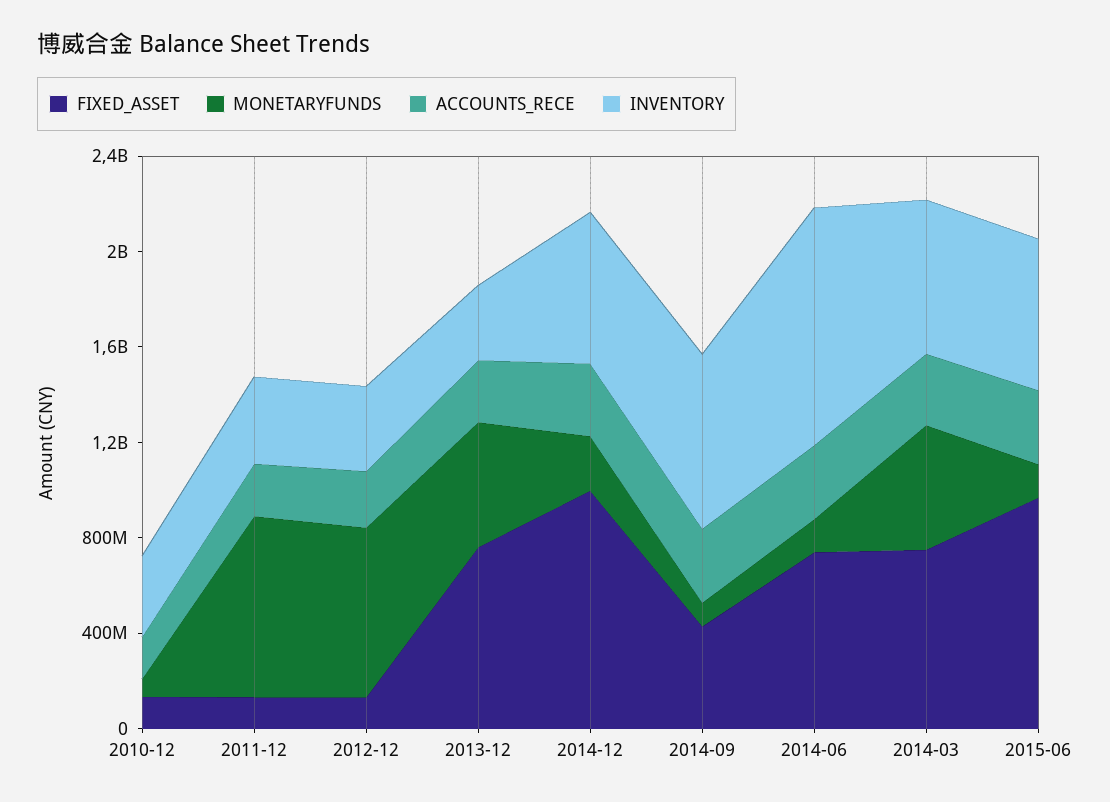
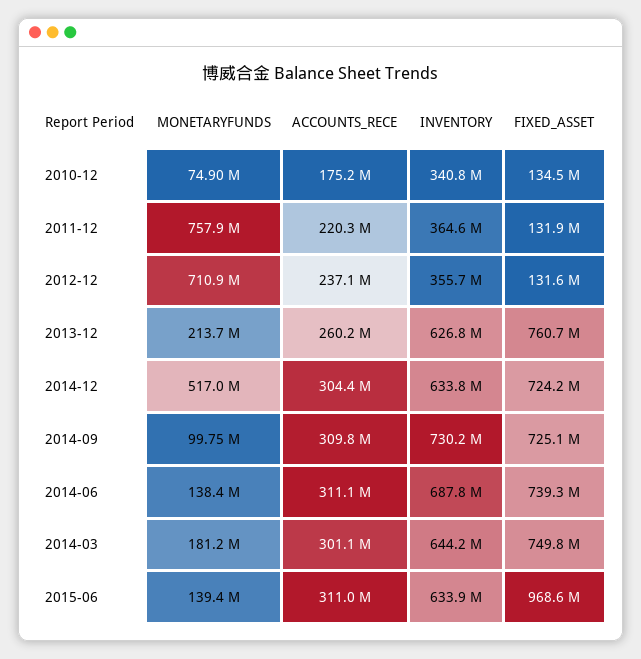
  {
    "FIXED_ASSET": {
      "2010-12": 134500000,
      "2011-12": 131900000,
      "2012-12": 131600000,
      "2013-12": 760700000,
-     "2014-12": 1000000000,
+     "2014-12": 724200000,
-     "2014-09": 400000000,
+     "2014-09": 725100000,
      "2014-06": 739300000,
      "2014-03": 749800000,
      "2015-06": 968600000
    },
    "MONETARYFUNDS": {
      "2010-12": 74900000,
      "2011-12": 757900000,
      "2012-12": 710900000,
-     "2013-12": 500000000,
+     "2013-12": 213700000,
-     "2014-12": 200000000,
+     "2014-12": 517000000,
      "2014-09": 99750000,
      "2014-06": 138400000,
-     "2014-03": 500000000,
+     "2014-03": 181200000,
      "2015-06": 139400000
    },
    "ACCOUNTS_RECE": {
      "2010-12": 175200000,
      "2011-12": 220300000,
      "2012-12": 237100000,
      "2013-12": 260200000,
      "2014-12": 304400000,
      "2014-09": 309800000,
      "2014-06": 311100000,
      "2014-03": 301100000,
      "2015-06": 311000000
    },
    "INVENTORY": {
      "2010-12": 340800000,
      "2011-12": 364600000,
      "2012-12": 355700000,
-     "2013-12": 300000000,
+     "2013-12": 626800000,
      "2014-12": 633800000,
      "2014-09": 730200000,
-     "2014-06": 1000000000,
+     "2014-06": 687800000,
      "2014-03": 644200000,
      "2015-06": 633900000
    }
  }

